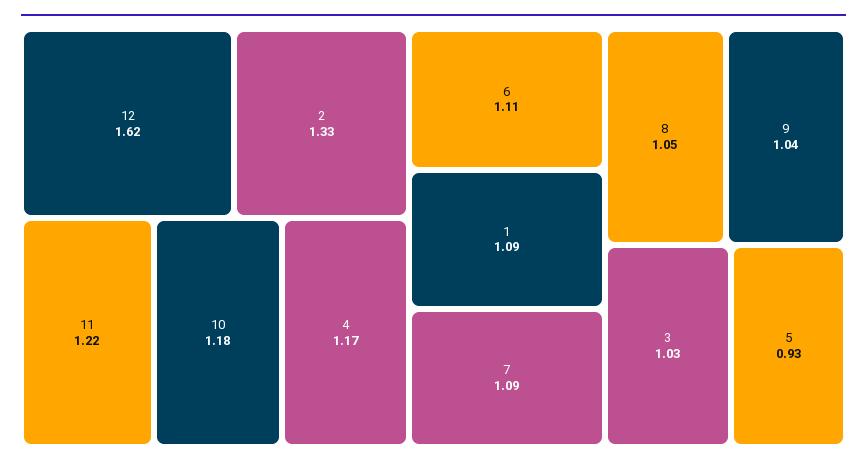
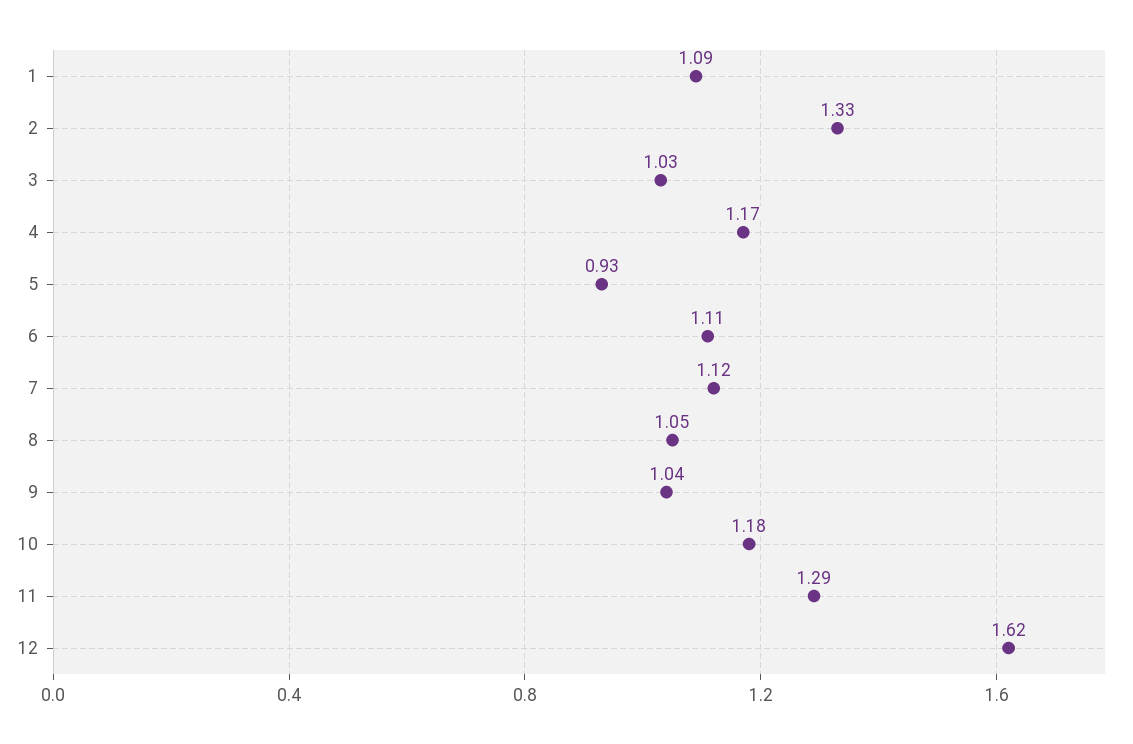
  {
    "12": 1.62,
    "2": 1.33,
-   "11": 1.22,
+   "11": 1.29,
    "10": 1.18,
    "4": 1.17,
    "6": 1.11,
    "1": 1.09,
-   "7": 1.09,
+   "7": 1.12,
    "8": 1.05,
    "9": 1.04,
    "3": 1.03,
    "5": 0.93
  }

